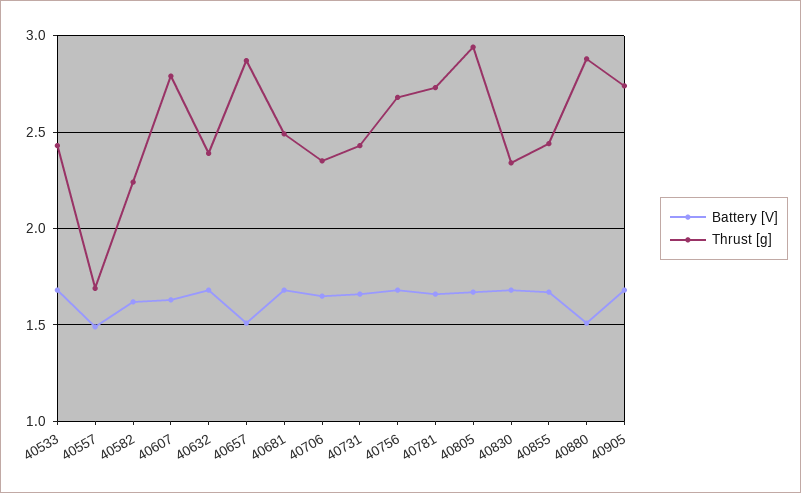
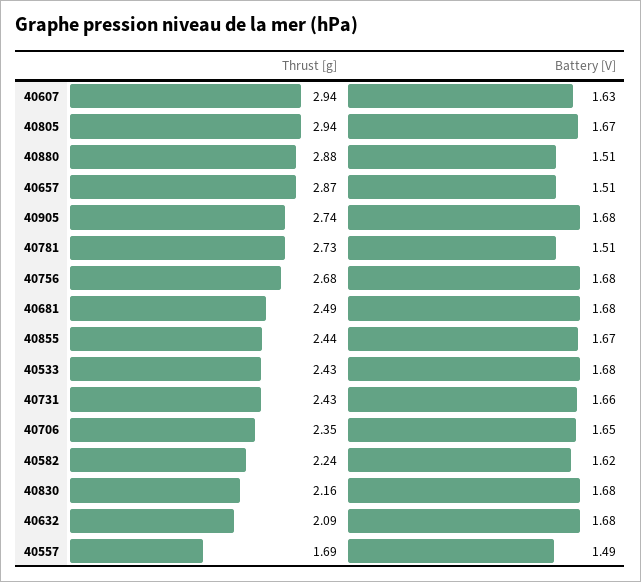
  {
    "Battery [V]": {
      "40533": 1.68,
      "40557": 1.49,
      "40582": 1.62,
      "40607": 1.63,
      "40632": 1.68,
      "40657": 1.51,
      "40681": 1.68,
      "40706": 1.65,
      "40731": 1.66,
      "40756": 1.68,
-     "40781": 1.65,
+     "40781": 1.51,
      "40805": 1.67,
      "40830": 1.68,
      "40855": 1.67,
      "40880": 1.51,
      "40905": 1.68
    },
    "Thrust [g]": {
      "40533": 2.43,
      "40557": 1.69,
      "40582": 2.24,
-     "40607": 2.8,
+     "40607": 2.94,
-     "40632": 2.4,
+     "40632": 2.09,
      "40657": 2.87,
      "40681": 2.49,
      "40706": 2.35,
      "40731": 2.43,
      "40756": 2.68,
      "40781": 2.73,
      "40805": 2.94,
-     "40830": 2.35,
+     "40830": 2.16,
      "40855": 2.44,
      "40880": 2.88,
      "40905": 2.74
    }
  }

